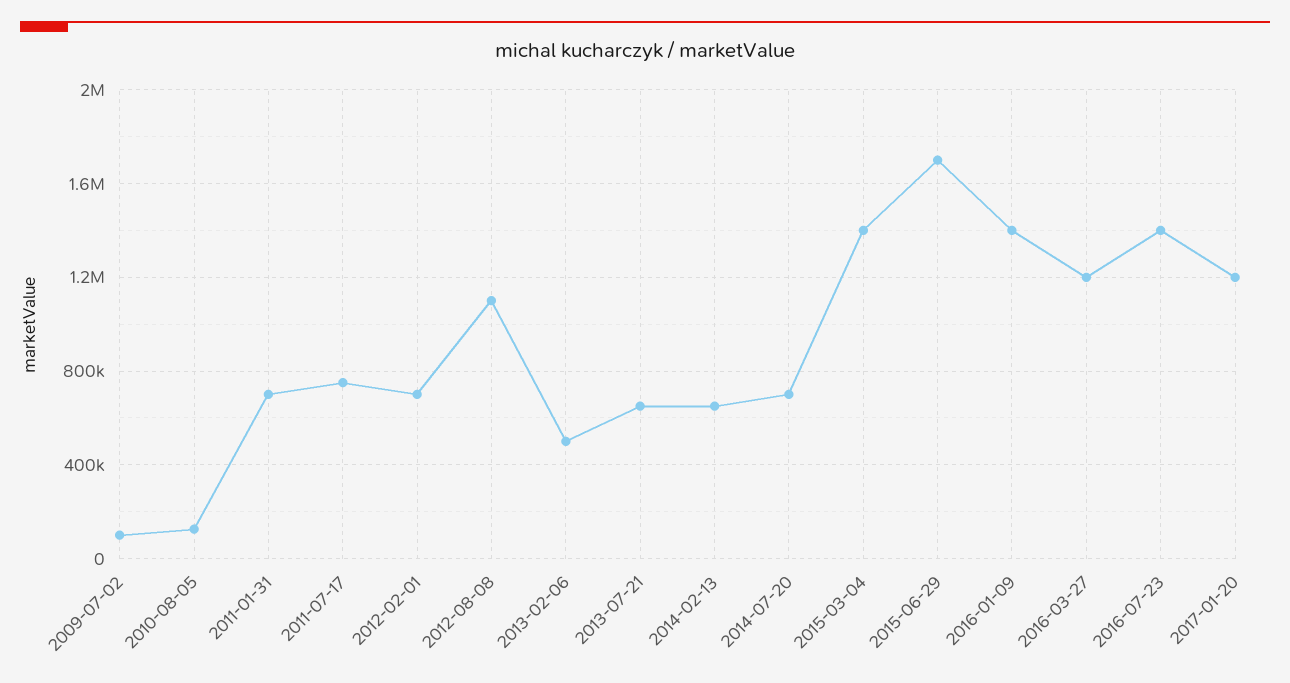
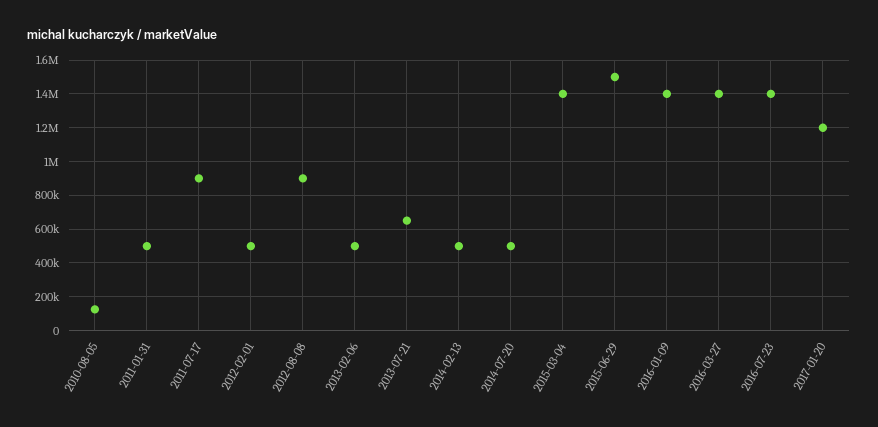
  {
-   "2009-07-02": 100000,
    "2010-08-05": 150000,
-   "2011-01-31": 700000,
+   "2011-01-31": 500000,
-   "2011-07-17": 750000,
+   "2011-07-17": 900000,
-   "2012-02-01": 700000,
+   "2012-02-01": 500000,
-   "2012-08-08": 1100000,
+   "2012-08-08": 900000,
    "2013-02-06": 500000,
    "2013-07-21": 650000,
-   "2014-02-13": 650000,
+   "2014-02-13": 500000,
-   "2014-07-20": 700000,
+   "2014-07-20": 500000,
    "2015-03-04": 1400000,
-   "2015-06-29": 1700000,
+   "2015-06-29": 1500000,
    "2016-01-09": 1400000,
-   "2016-03-27": 1200000,
+   "2016-03-27": 1400000,
    "2016-07-23": 1400000,
    "2017-01-20": 1200000
  }

